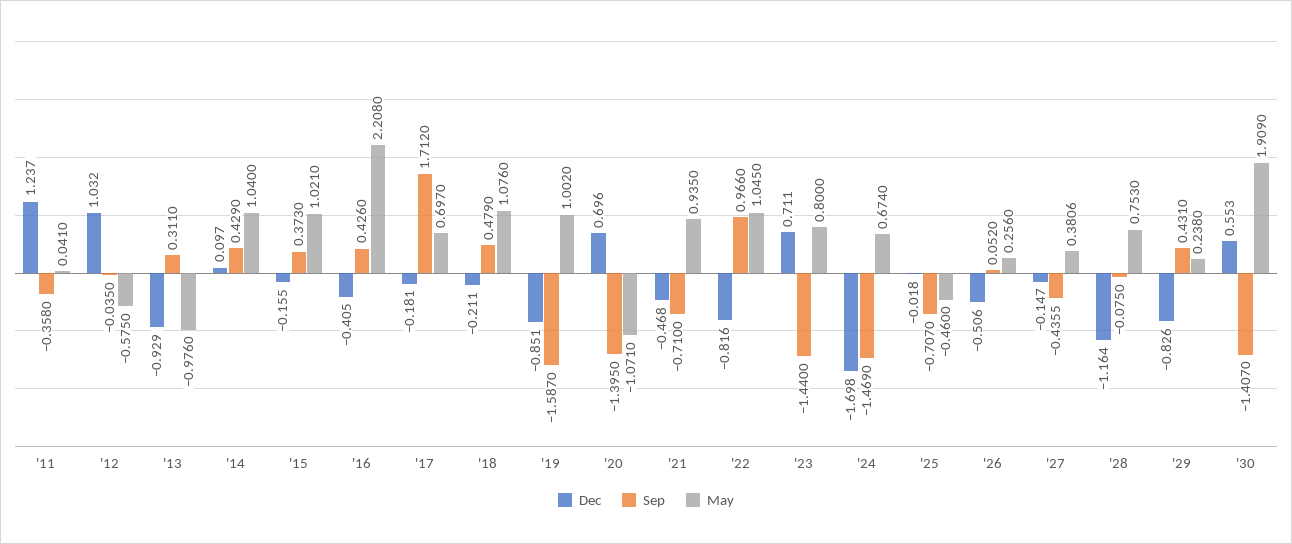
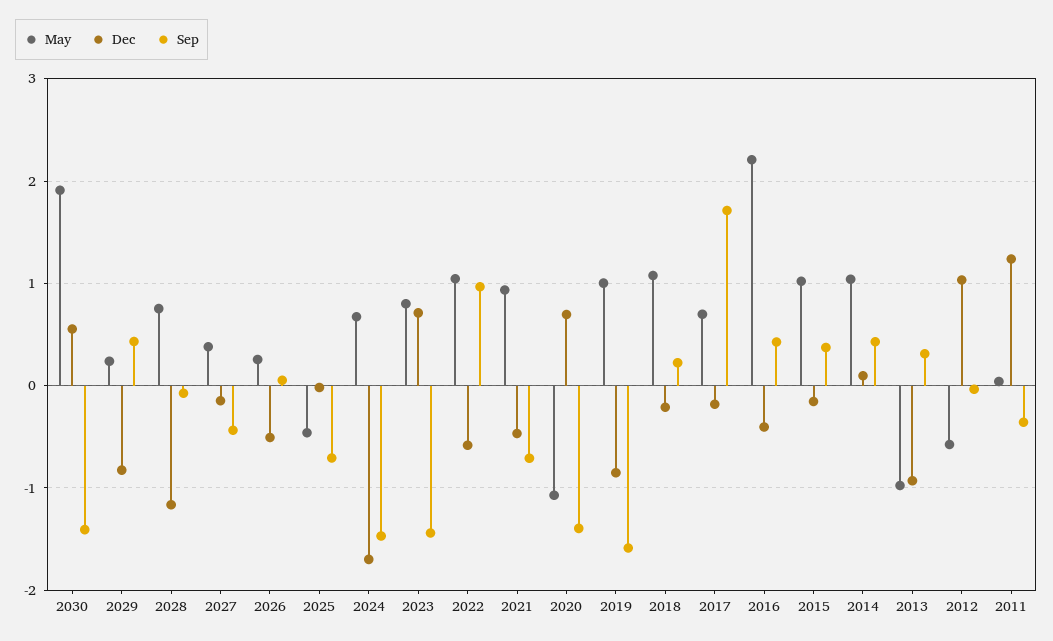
  {
    "Dec": {
      "'11": 1.237,
      "'12": 1.032,
      "'13": -0.929,
      "'14": 0.097,
      "'15": -0.155,
      "'16": -0.405,
      "'17": -0.181,
      "'18": -0.211,
      "'19": -0.851,
      "'20": 0.696,
      "'21": -0.468,
-     "'22": -0.816,
+     "'22": -0.6,
      "'23": 0.711,
      "'24": -1.698,
      "'25": -0.018,
      "'26": -0.506,
      "'27": -0.147,
      "'28": -1.164,
      "'29": -0.826,
      "'30": 0.553
    },
    "Sep": {
      "'11": -0.358,
      "'12": -0.035,
      "'13": 0.311,
      "'14": 0.429,
      "'15": 0.373,
      "'16": 0.426,
      "'17": 1.712,
-     "'18": 0.479,
+     "'18": 0.2,
      "'19": -1.587,
      "'20": -1.395,
      "'21": -0.71,
      "'22": 0.966,
      "'23": -1.44,
      "'24": -1.469,
      "'25": -0.707,
      "'26": 0.052,
      "'27": -0.4355,
      "'28": -0.075,
      "'29": 0.431,
      "'30": -1.407
    },
    "May": {
      "'11": 0.041,
      "'12": -0.575,
      "'13": -0.976,
      "'14": 1.04,
      "'15": 1.021,
      "'16": 2.208,
      "'17": 0.697,
      "'18": 1.076,
      "'19": 1.002,
      "'20": -1.071,
      "'21": 0.935,
      "'22": 1.045,
      "'23": 0.8,
      "'24": 0.674,
      "'25": -0.46,
      "'26": 0.256,
      "'27": 0.3806,
      "'28": 0.753,
      "'29": 0.238,
      "'30": 1.909
    }
  }

